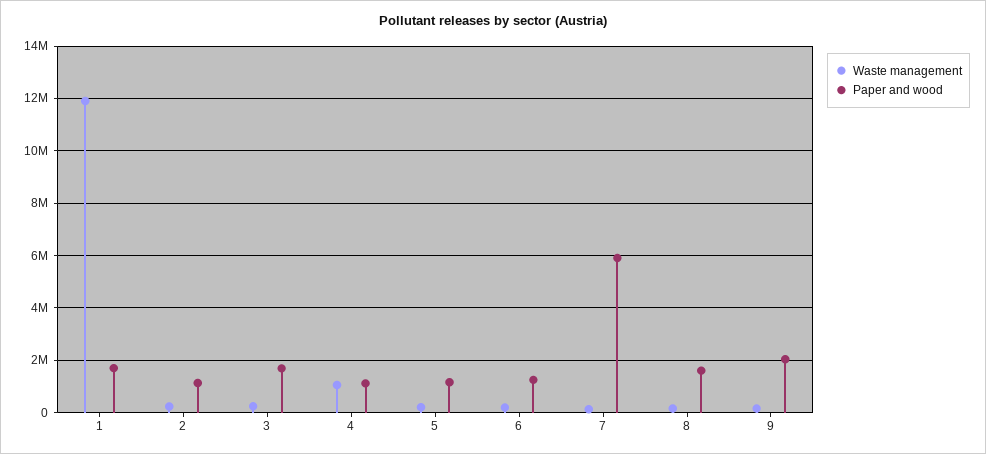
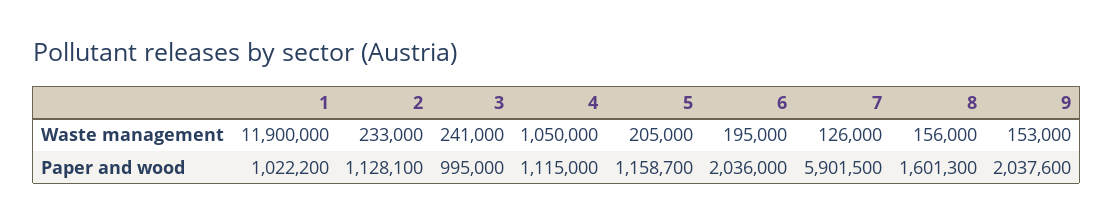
  {
    "Waste management": {
      "1": 11900000,
      "2": 233000,
      "3": 241000,
      "4": 1050000,
      "5": 205000,
      "6": 195000,
      "7": 126000,
      "8": 156000,
      "9": 153000
    },
    "Paper and wood": {
-     "1": 1750000,
+     "1": 1022200,
      "2": 1128100,
-     "3": 1750000,
+     "3": 995000,
      "4": 1115000,
      "5": 1158700,
-     "6": 1250000,
+     "6": 2036000,
      "7": 5901500,
      "8": 1601300,
      "9": 2037600
    }
  }

